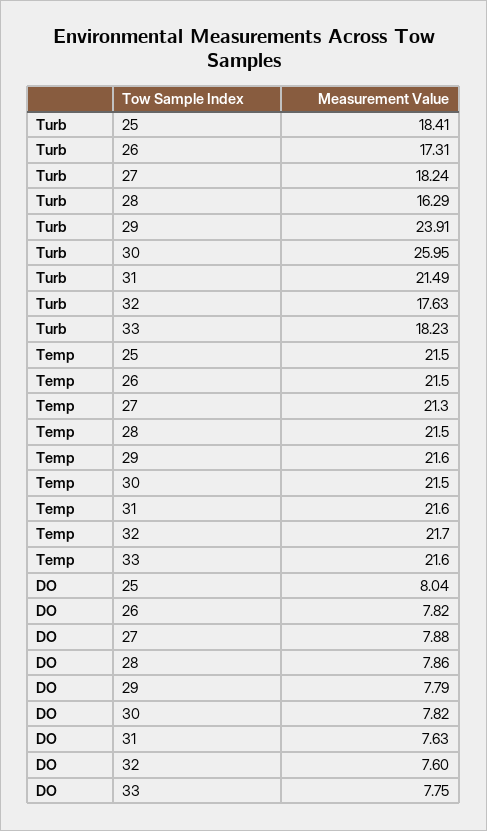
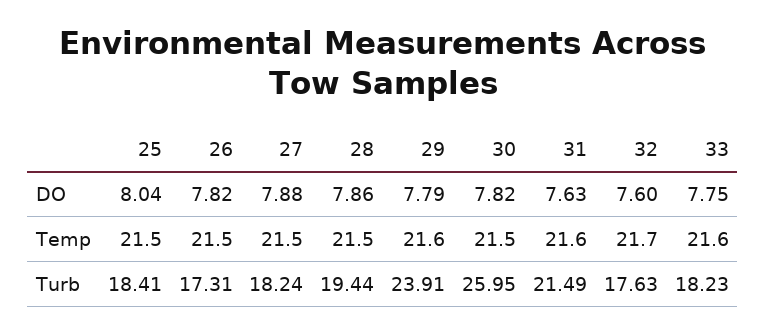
  {
    "Turb": {
      "25": 18.41,
      "26": 17.31,
      "27": 18.24,
-     "28": 16.29,
+     "28": 19.44,
      "29": 23.91,
      "30": 25.95,
      "31": 21.49,
      "32": 17.63,
      "33": 18.23
    },
    "Temp": {
      "25": 21.5,
      "26": 21.5,
-     "27": 21.3,
+     "27": 21.5,
      "28": 21.5,
      "29": 21.6,
      "30": 21.5,
      "31": 21.6,
      "32": 21.7,
      "33": 21.6
    },
    "DO": {
      "25": 8.04,
      "26": 7.82,
      "27": 7.88,
      "28": 7.86,
      "29": 7.79,
      "30": 7.82,
      "31": 7.63,
      "32": 7.6,
      "33": 7.75
    }
  }

